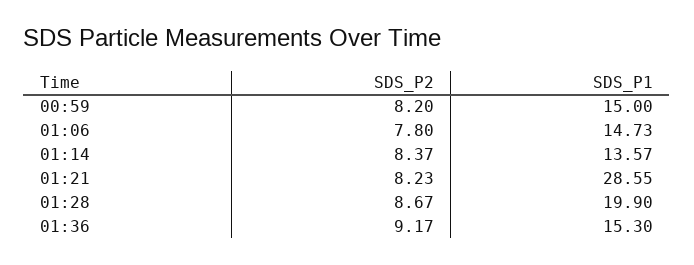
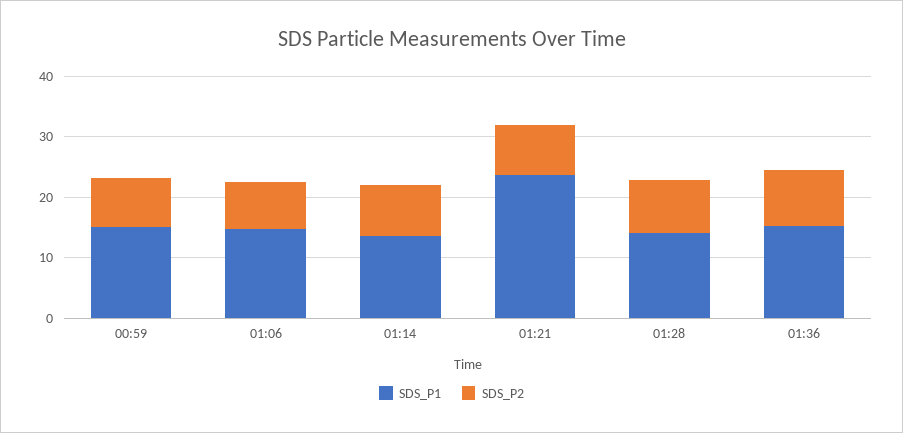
  {
    "SDS_P2": {
      "00:59": 8.2,
      "01:06": 7.8,
      "01:14": 8.37,
      "01:21": 8.23,
      "01:28": 8.67,
      "01:36": 9.17
    },
    "SDS_P1": {
      "00:59": 15,
      "01:06": 14.73,
      "01:14": 13.57,
-     "01:21": 28.55,
+     "01:21": 24,
-     "01:28": 19.9,
+     "01:28": 14,
      "01:36": 15.3
    }
  }

